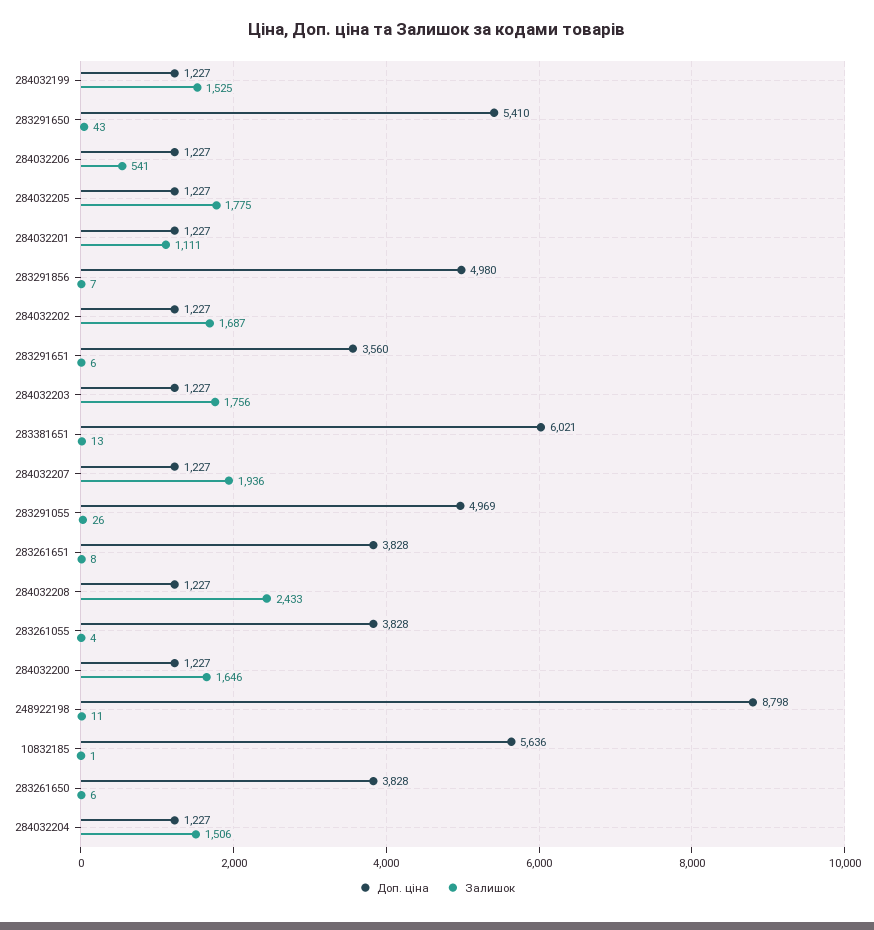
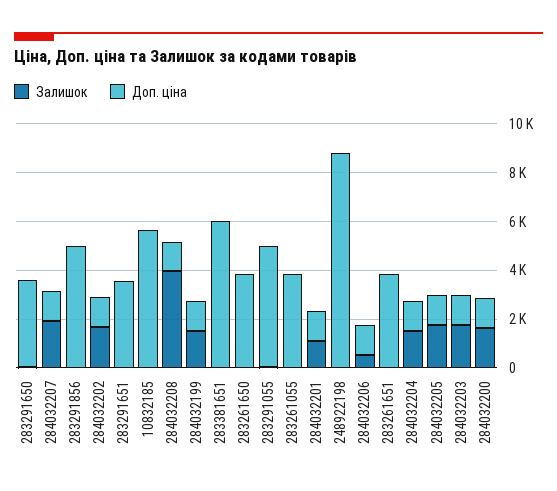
  {
    "Доп. ціна": {
      "284032199": 1227,
-     "283291650": 5410,
+     "283291650": 3500,
      "284032206": 1227,
      "284032205": 1227,
      "284032201": 1227,
      "283291856": 4980,
      "284032202": 1227,
      "283291651": 3560,
      "284032203": 1227,
      "283381651": 6021,
      "284032207": 1227,
      "283291055": 4969,
      "283261651": 3828,
      "284032208": 1227,
      "283261055": 3828,
      "284032200": 1227,
      "248922198": 8798,
      "10832185": 5636,
      "283261650": 3828,
      "284032204": 1227
    },
    "Залишок": {
      "284032199": 1525,
      "283291650": 43,
      "284032206": 541,
      "284032205": 1775,
      "284032201": 1111,
      "283291856": 7,
      "284032202": 1687,
      "283291651": 6,
      "284032203": 1756,
      "283381651": 13,
      "284032207": 1936,
      "283291055": 26,
      "283261651": 8,
-     "284032208": 2433,
+     "284032208": 4000,
      "283261055": 4,
      "284032200": 1646,
      "248922198": 11,
      "10832185": 1,
      "283261650": 6,
      "284032204": 1506
    }
  }

